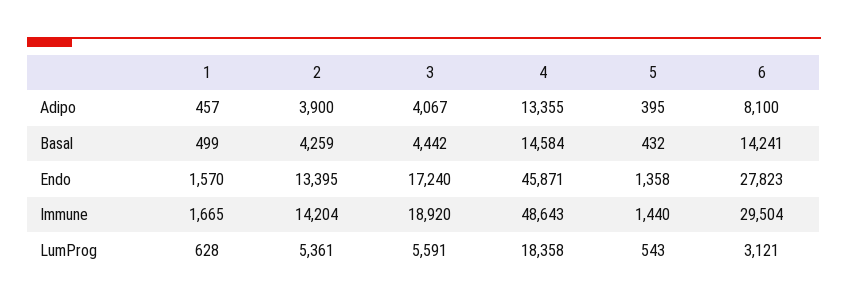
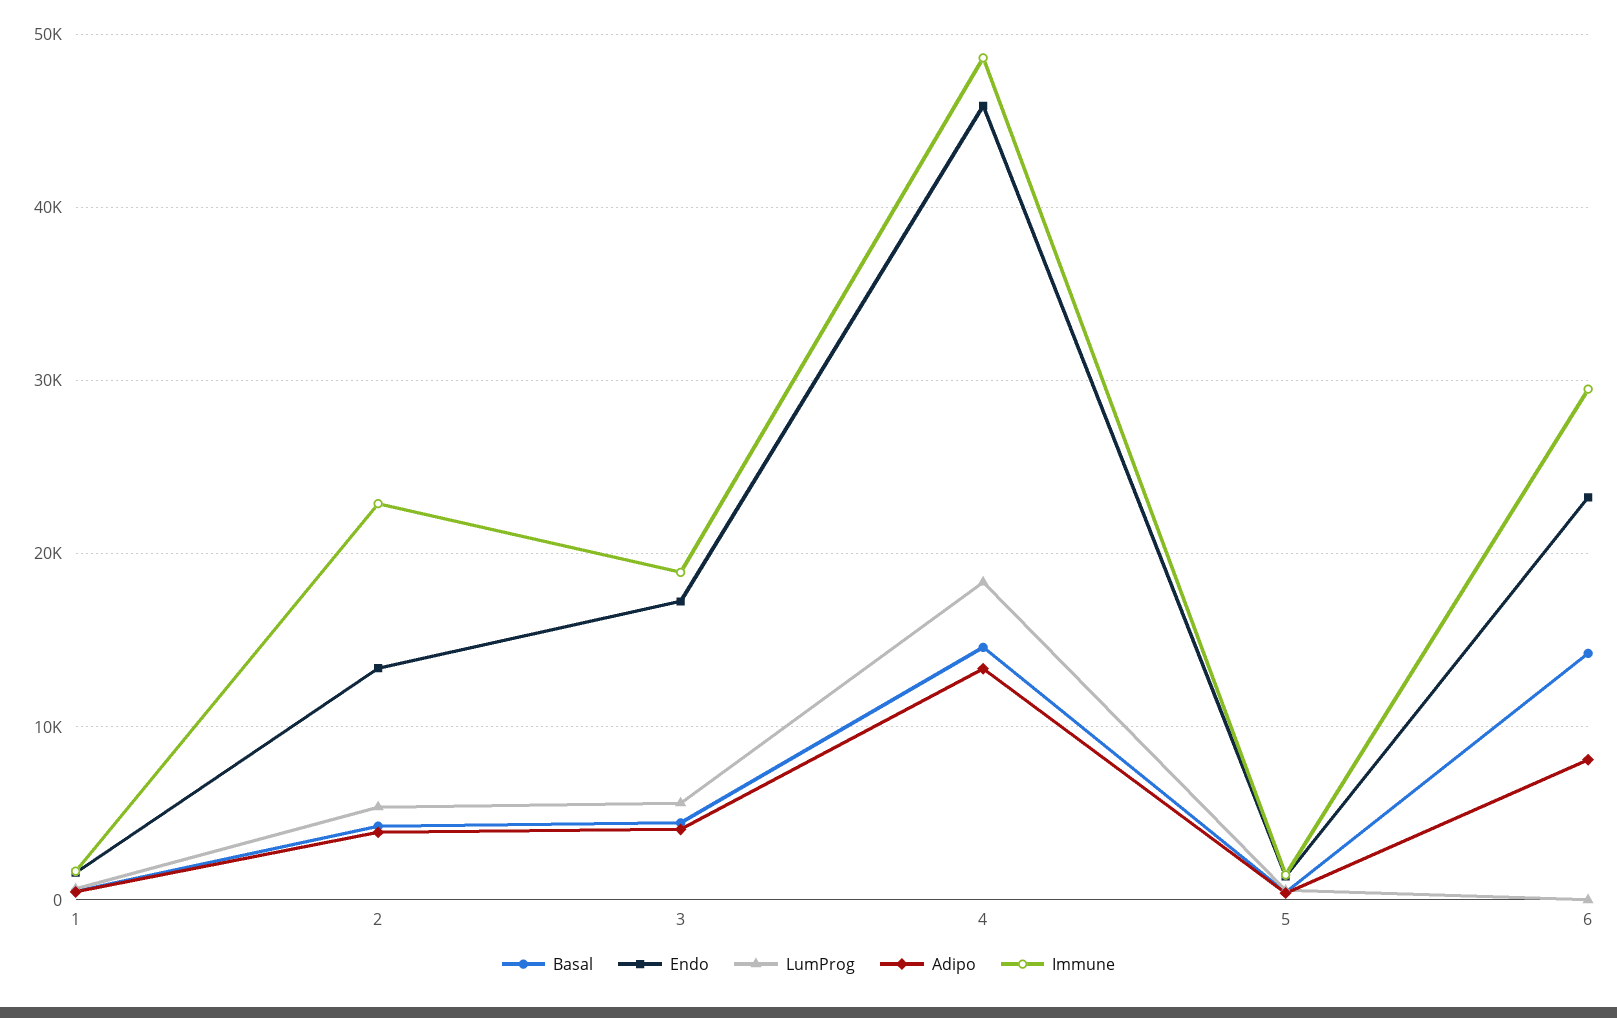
  {
    "Adipo": {
      "1": 457,
      "2": 3900,
      "3": 4067,
      "4": 13355,
      "5": 395,
      "6": 8100
    },
    "Basal": {
      "1": 499,
      "2": 4259,
      "3": 4442,
      "4": 14584,
      "5": 432,
      "6": 14241
    },
    "Endo": {
      "1": 1570,
      "2": 13395,
      "3": 17240,
      "4": 45871,
      "5": 1358,
-     "6": 27823
+     "6": 23000
    },
    "Immune": {
      "1": 1665,
-     "2": 14204,
+     "2": 23000,
      "3": 18920,
      "4": 48643,
      "5": 1440,
      "6": 29504
    },
    "LumProg": {
      "1": 628,
      "2": 5361,
      "3": 5591,
      "4": 18358,
      "5": 543,
-     "6": 3121
+     "6": 0
    }
  }

